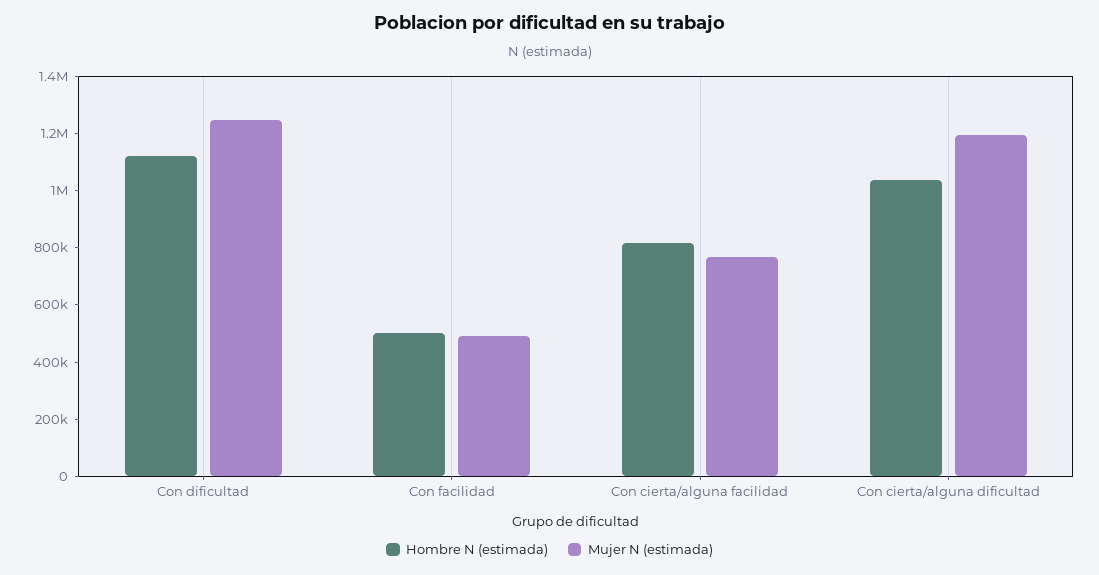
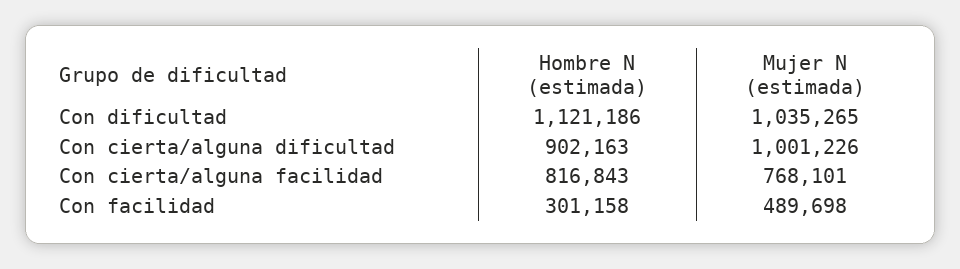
  {
    "Hombre N (estimada)": {
      "Con dificultad": 1121186,
-     "Con facilidad": 500000,
+     "Con facilidad": 301158,
      "Con cierta/alguna facilidad": 816843,
-     "Con cierta/alguna dificultad": 1050000
+     "Con cierta/alguna dificultad": 902163
    },
    "Mujer N (estimada)": {
-     "Con dificultad": 1250000,
+     "Con dificultad": 1035265,
      "Con facilidad": 489698,
      "Con cierta/alguna facilidad": 768101,
-     "Con cierta/alguna dificultad": 1200000
+     "Con cierta/alguna dificultad": 1001226
    }
  }

